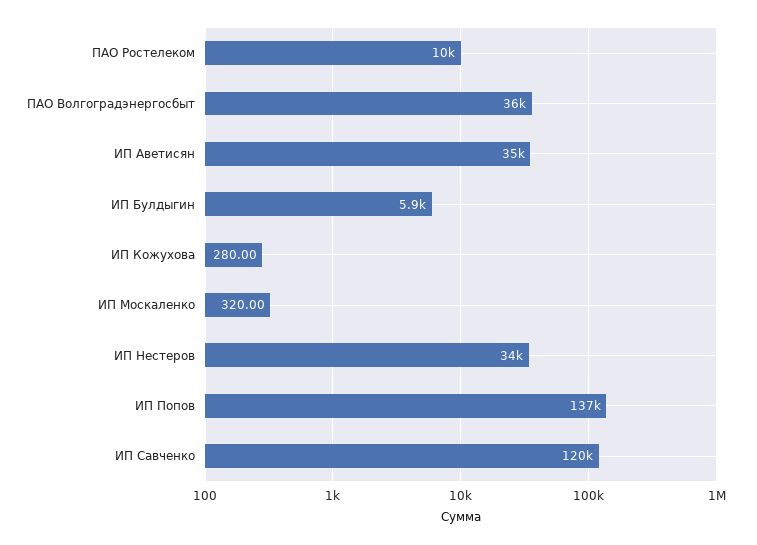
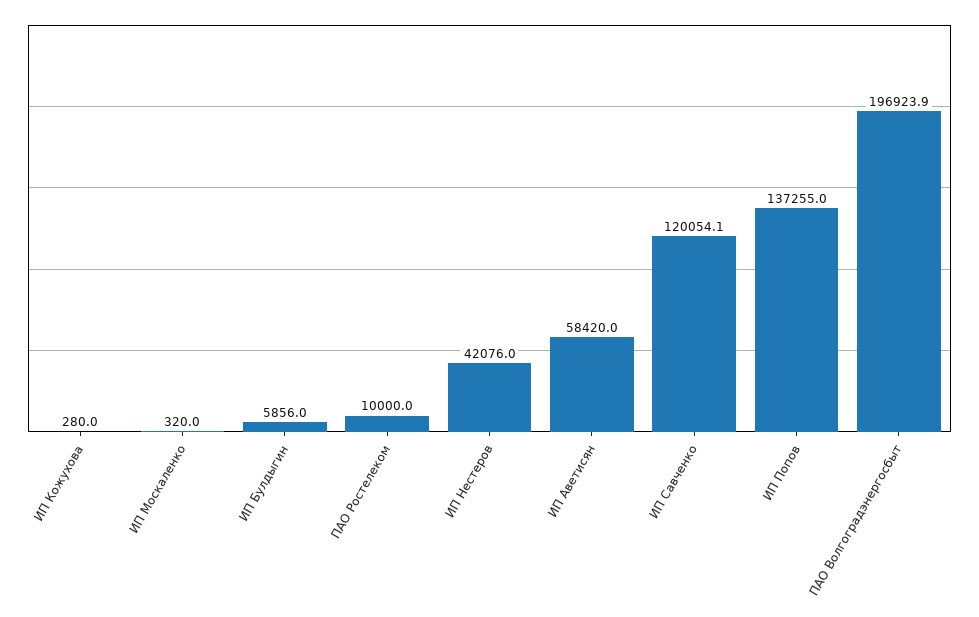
  {
    "ПАО Ростелеком": 10000,
-   "ПАО Волгоградэнергосбыт": 36000,
+   "ПАО Волгоградэнергосбыт": 196923.9,
-   "ИП Аветисян": 35000,
+   "ИП Аветисян": 58420,
    "ИП Булдыгин": 5856,
    "ИП Кожухова": 280,
    "ИП Москаленко": 320,
-   "ИП Нестеров": 34000,
+   "ИП Нестеров": 42076,
    "ИП Попов": 137255,
    "ИП Савченко": 120054.1
  }

